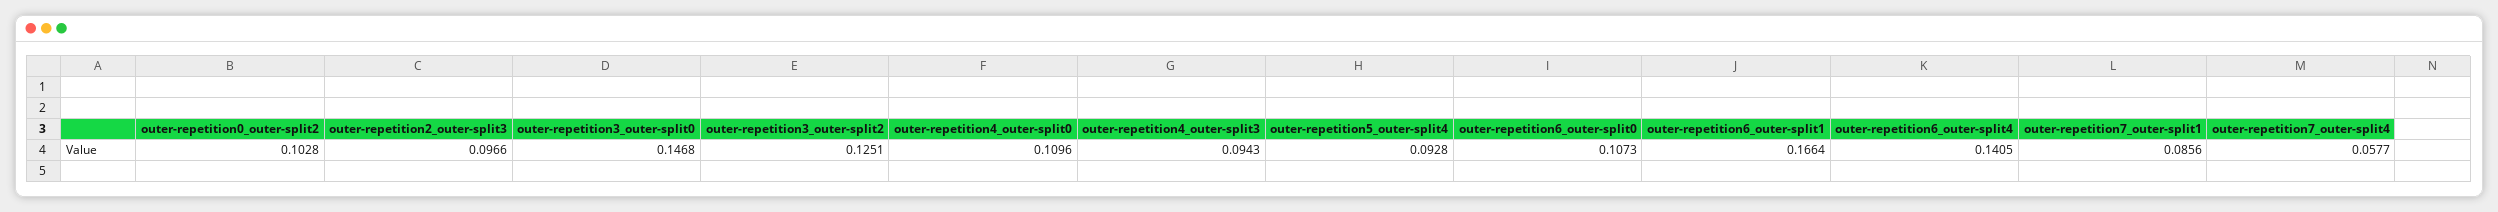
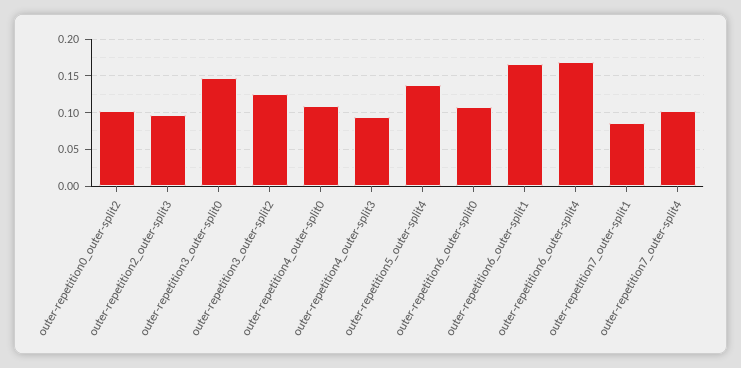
  {
    "outer-repetition0_outer-split2": 0.1028,
    "outer-repetition2_outer-split3": 0.0966,
    "outer-repetition3_outer-split0": 0.1468,
    "outer-repetition3_outer-split2": 0.1251,
    "outer-repetition4_outer-split0": 0.1096,
    "outer-repetition4_outer-split3": 0.0943,
-   "outer-repetition5_outer-split4": 0.0928,
+   "outer-repetition5_outer-split4": 0.14,
    "outer-repetition6_outer-split0": 0.1073,
    "outer-repetition6_outer-split1": 0.1664,
-   "outer-repetition6_outer-split4": 0.1405,
+   "outer-repetition6_outer-split4": 0.17,
    "outer-repetition7_outer-split1": 0.0856,
-   "outer-repetition7_outer-split4": 0.0577
+   "outer-repetition7_outer-split4": 0.1
  }

